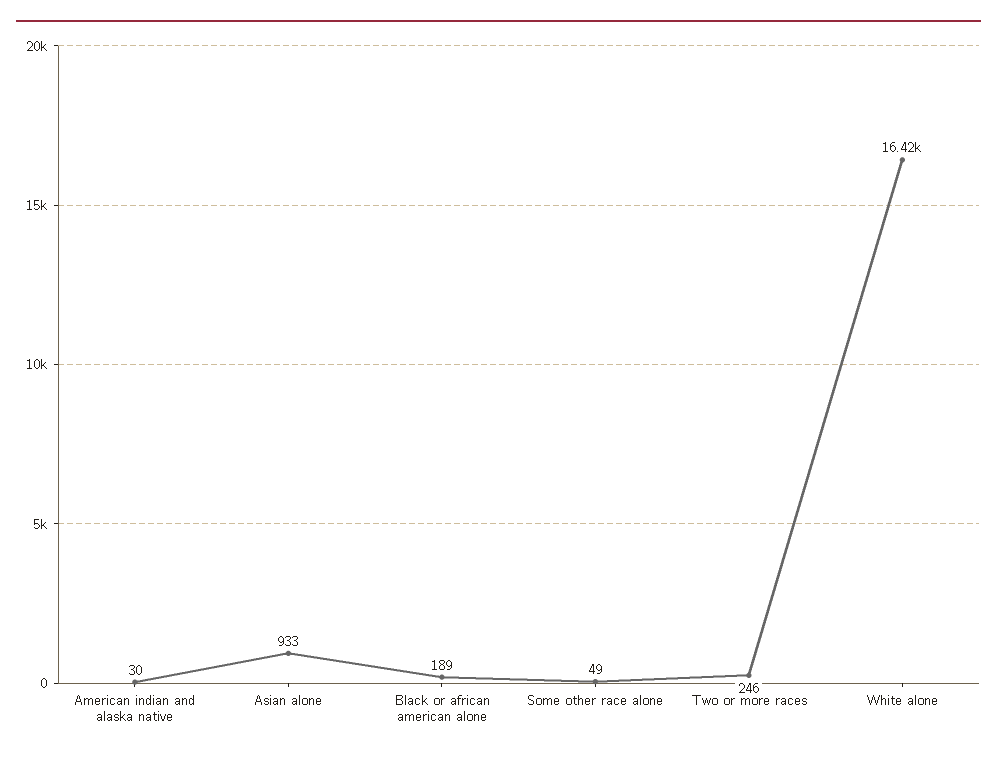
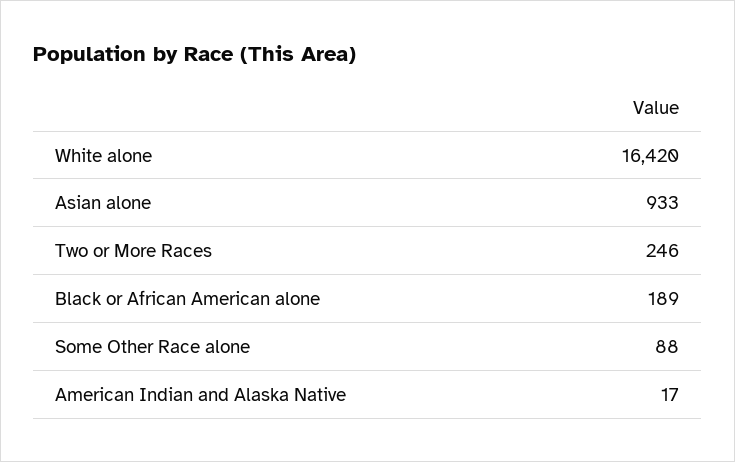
  {
-   "American indian and alaska native": 30,
+   "American indian and alaska native": 17,
    "Asian alone": 933,
    "Black or african american alone": 189,
-   "Some other race alone": 49,
+   "Some other race alone": 88,
    "Two or more races": 246,
    "White alone": 16420
  }

